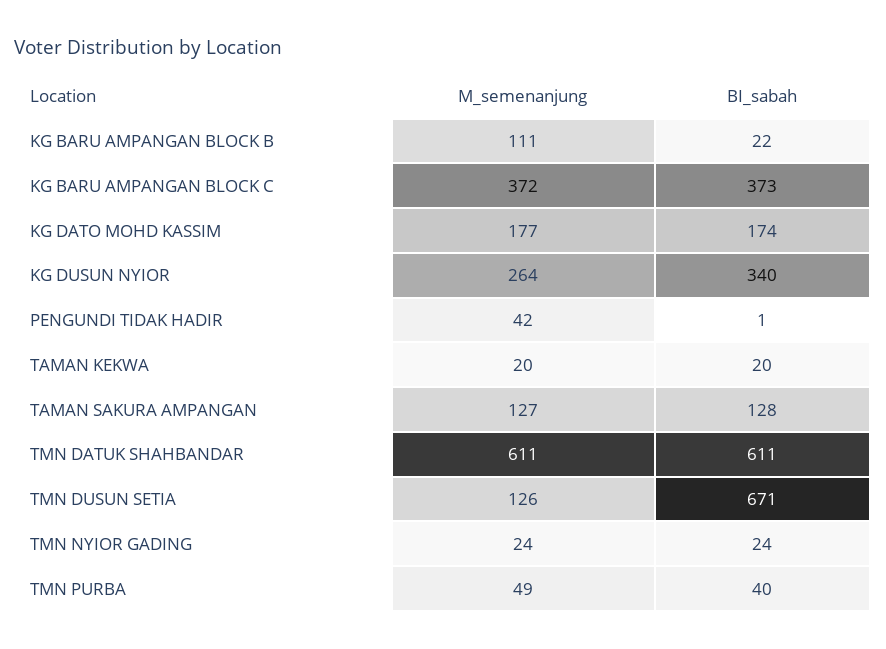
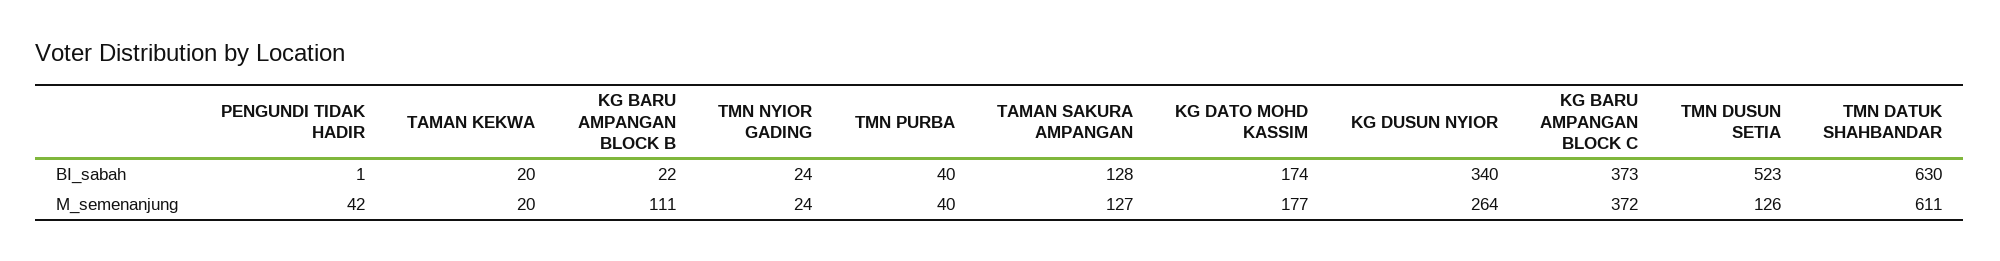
  {
    "M_semenanjung": {
      "KG BARU AMPANGAN BLOCK B": 111,
      "KG BARU AMPANGAN BLOCK C": 372,
      "KG DATO MOHD KASSIM": 177,
      "KG DUSUN NYIOR": 264,
      "PENGUNDI TIDAK HADIR": 42,
      "TAMAN KEKWA": 20,
      "TAMAN SAKURA AMPANGAN": 127,
      "TMN DATUK SHAHBANDAR": 611,
      "TMN DUSUN SETIA": 126,
      "TMN NYIOR GADING": 24,
-     "TMN PURBA": 49
+     "TMN PURBA": 40
    },
    "BI_sabah": {
      "KG BARU AMPANGAN BLOCK B": 22,
      "KG BARU AMPANGAN BLOCK C": 373,
      "KG DATO MOHD KASSIM": 174,
      "KG DUSUN NYIOR": 340,
      "PENGUNDI TIDAK HADIR": 1,
      "TAMAN KEKWA": 20,
      "TAMAN SAKURA AMPANGAN": 128,
-     "TMN DATUK SHAHBANDAR": 611,
+     "TMN DATUK SHAHBANDAR": 630,
-     "TMN DUSUN SETIA": 671,
+     "TMN DUSUN SETIA": 523,
      "TMN NYIOR GADING": 24,
      "TMN PURBA": 40
    }
  }

